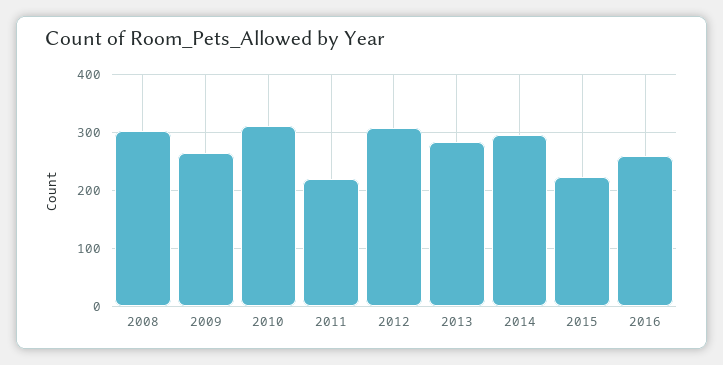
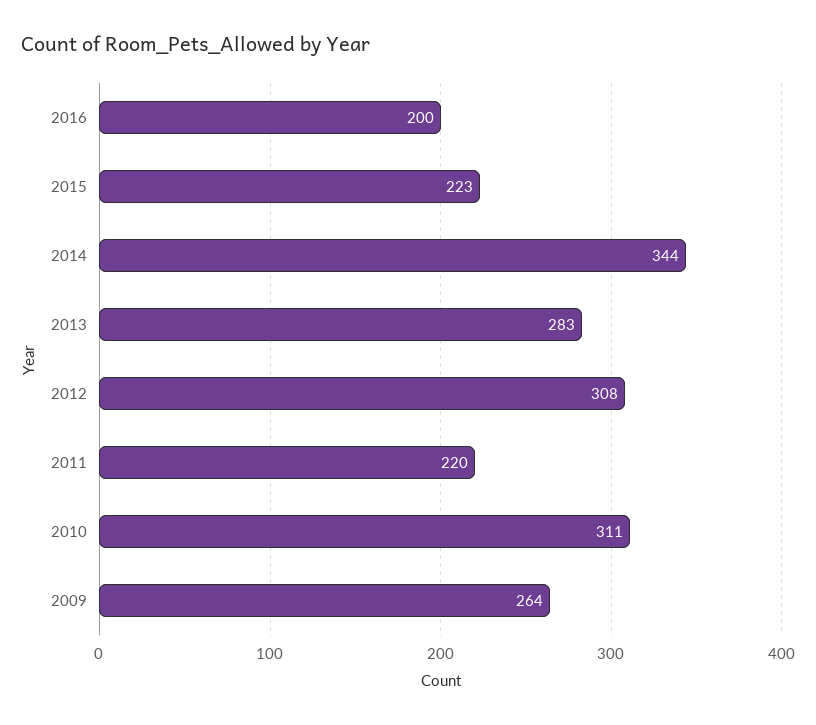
  {
-   "2008": 300,
    "2009": 264,
    "2010": 311,
    "2011": 220,
    "2012": 308,
    "2013": 283,
-   "2014": 300,
+   "2014": 344,
    "2015": 223,
-   "2016": 260
+   "2016": 200
  }

